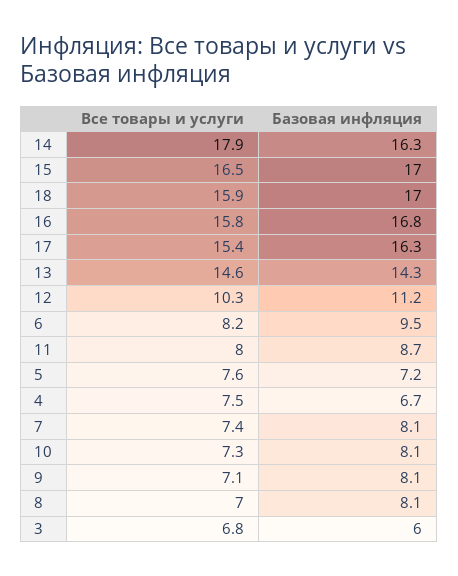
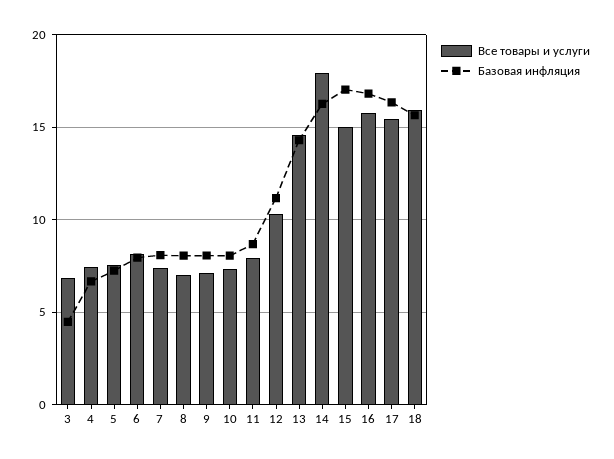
  {
    "Все товары и услуги": {
      "14": 17.9,
-     "15": 16.5,
+     "15": 15,
      "18": 15.9,
      "16": 15.8,
      "17": 15.4,
      "13": 14.6,
      "12": 10.3,
      "6": 8.2,
      "11": 8,
      "5": 7.6,
      "4": 7.5,
      "7": 7.4,
      "10": 7.3,
      "9": 7.1,
      "8": 7,
      "3": 6.8
    },
    "Базовая инфляция": {
      "14": 16.3,
      "15": 17,
-     "18": 17,
+     "18": 15.5,
      "16": 16.8,
      "17": 16.3,
      "13": 14.3,
      "12": 11.2,
-     "6": 9.5,
+     "6": 8,
      "11": 8.7,
      "5": 7.2,
      "4": 6.7,
      "7": 8.1,
      "10": 8.1,
      "9": 8.1,
      "8": 8.1,
-     "3": 6
+     "3": 4.5
    }
  }

